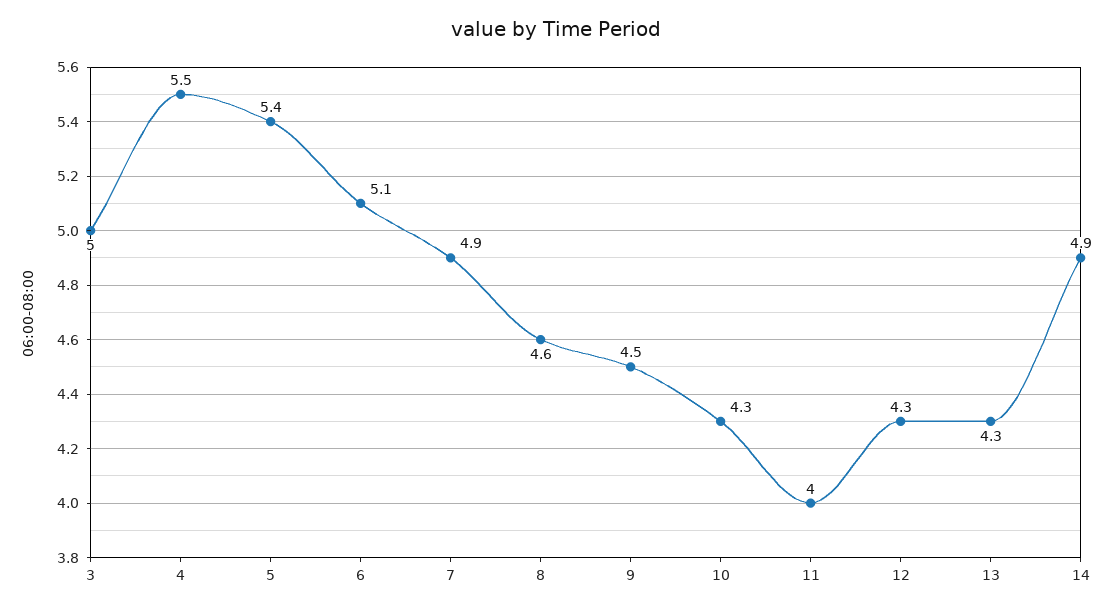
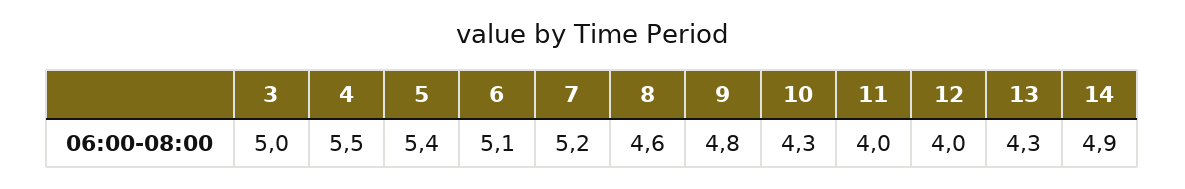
  {
    "3": 5,
    "4": 5.5,
    "5": 5.4,
    "6": 5.1,
-   "7": 4.9,
+   "7": 5.2,
    "8": 4.6,
-   "9": 4.5,
+   "9": 4.8,
    "10": 4.3,
    "11": 4,
-   "12": 4.3,
+   "12": 4,
    "13": 4.3,
    "14": 4.9
  }

